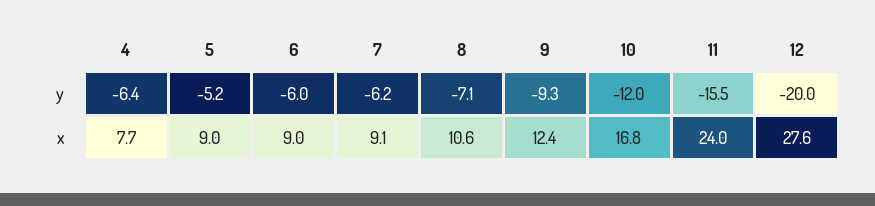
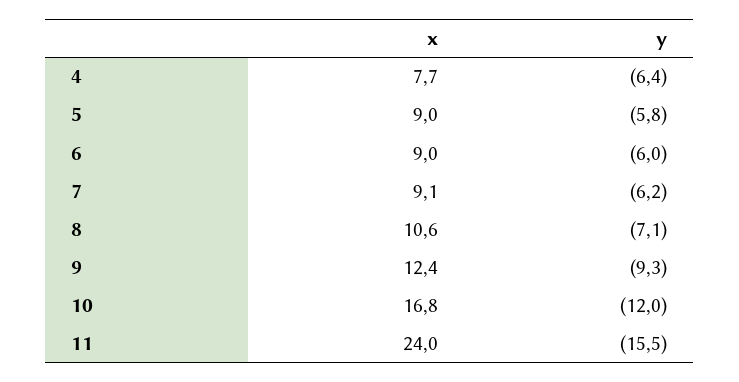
  {
    "4": {
      "y": -6.4,
      "x": 7.7
    },
    "5": {
-     "y": -5.2,
+     "y": -5.8,
      "x": 9
    },
    "6": {
      "y": -6,
      "x": 9
    },
    "7": {
      "y": -6.2,
      "x": 9.1
    },
    "8": {
      "y": -7.1,
      "x": 10.6
    },
    "9": {
      "y": -9.3,
      "x": 12.4
    },
    "10": {
      "y": -12,
      "x": 16.8
    },
    "11": {
      "y": -15.5,
      "x": 24
-   },
+   }
-   "12": {
-     "y": -20,
-     "x": 27.6
-   }
  }

